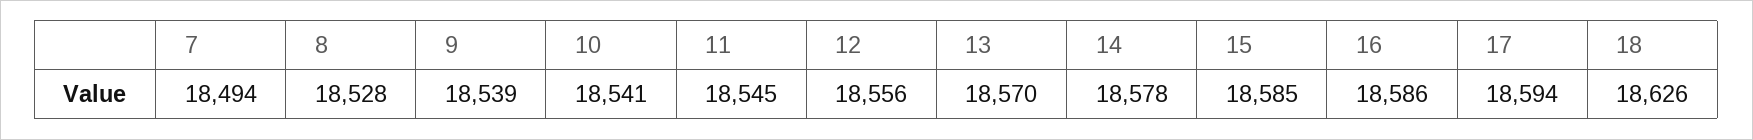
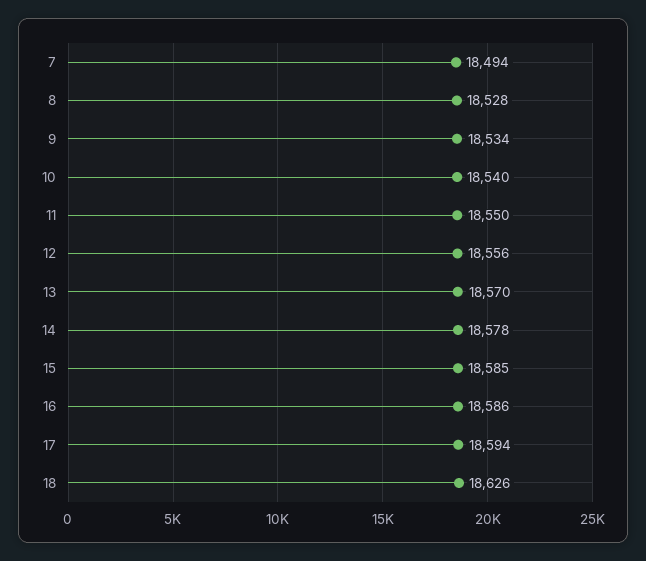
  {
    "7": 18494,
    "8": 18528,
-   "9": 18539,
+   "9": 18534,
-   "10": 18541,
+   "10": 18540,
-   "11": 18545,
+   "11": 18550,
    "12": 18556,
    "13": 18570,
    "14": 18578,
    "15": 18585,
    "16": 18586,
    "17": 18594,
    "18": 18626
  }

